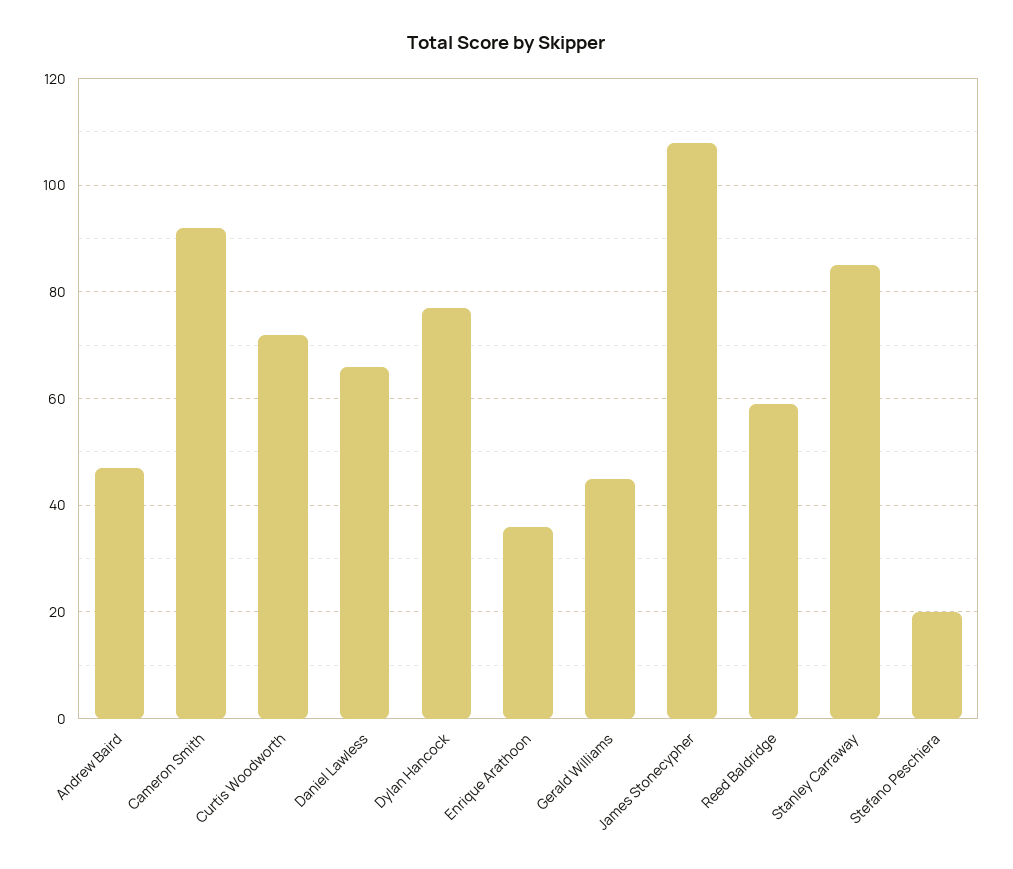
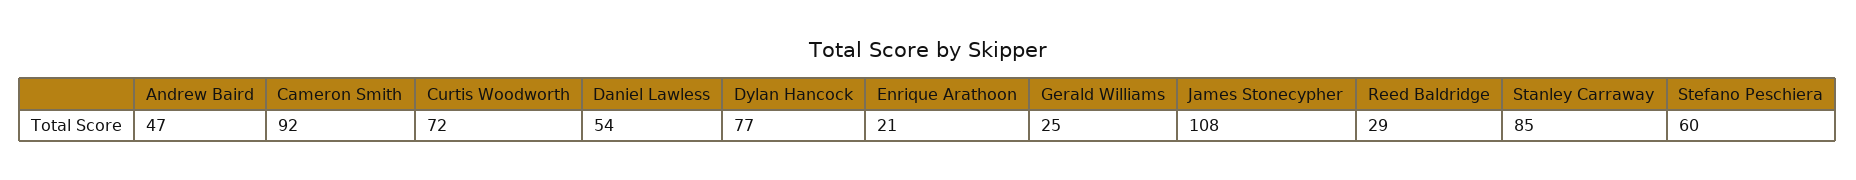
  {
    "Andrew Baird": 47,
    "Cameron Smith": 92,
    "Curtis Woodworth": 72,
-   "Daniel Lawless": 65,
+   "Daniel Lawless": 54,
    "Dylan Hancock": 77,
-   "Enrique Arathoon": 35,
+   "Enrique Arathoon": 21,
-   "Gerald Williams": 45,
+   "Gerald Williams": 25,
    "James Stonecypher": 108,
-   "Reed Baldridge": 60,
+   "Reed Baldridge": 29,
    "Stanley Carraway": 85,
-   "Stefano Peschiera": 20
+   "Stefano Peschiera": 60
  }

